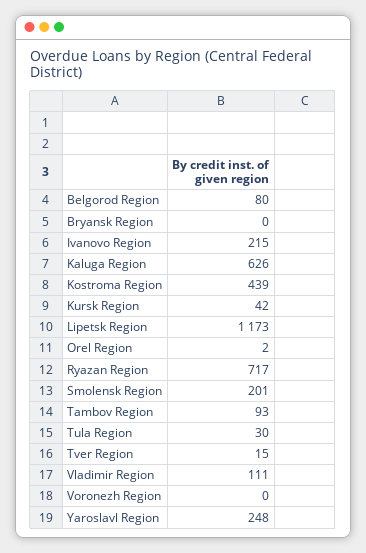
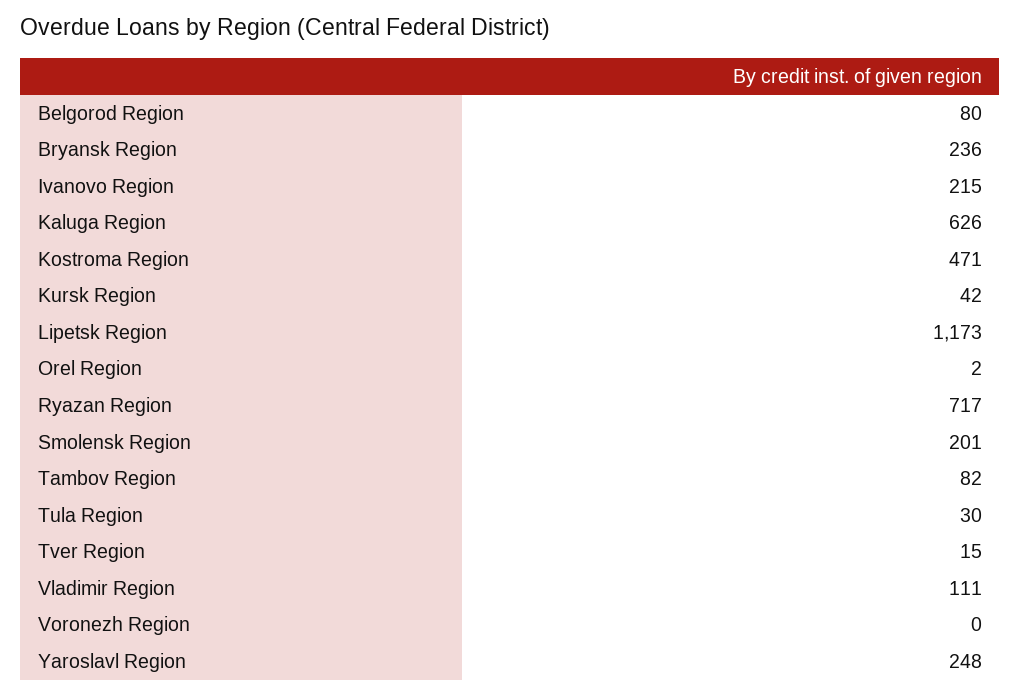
  {
    "Belgorod Region": 80,
-   "Bryansk Region": 0,
+   "Bryansk Region": 236,
    "Ivanovo Region": 215,
    "Kaluga Region": 626,
-   "Kostroma Region": 439,
+   "Kostroma Region": 471,
    "Kursk Region": 42,
    "Lipetsk Region": 1173,
    "Orel Region": 2,
    "Ryazan Region": 717,
    "Smolensk Region": 201,
-   "Tambov Region": 93,
+   "Tambov Region": 82,
    "Tula Region": 30,
    "Tver Region": 15,
    "Vladimir Region": 111,
    "Voronezh Region": 0,
    "Yaroslavl Region": 248
  }

